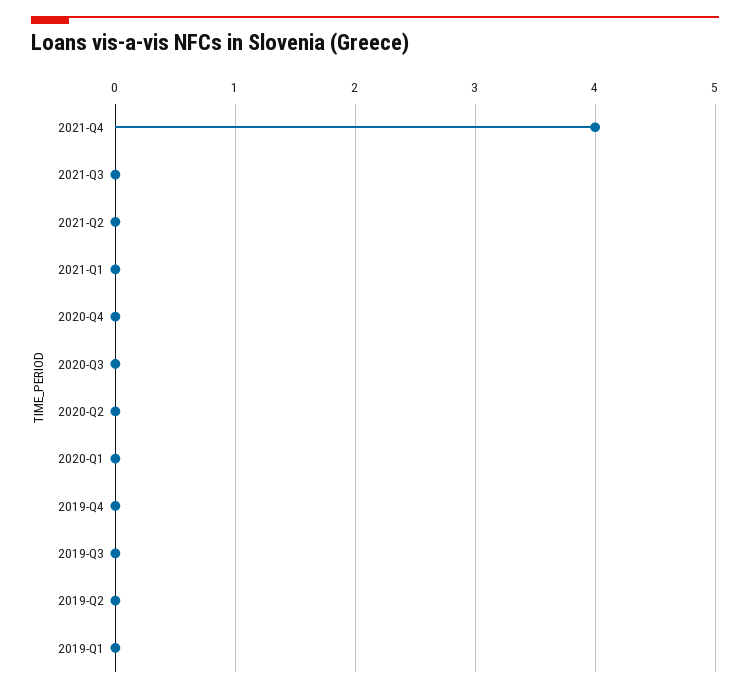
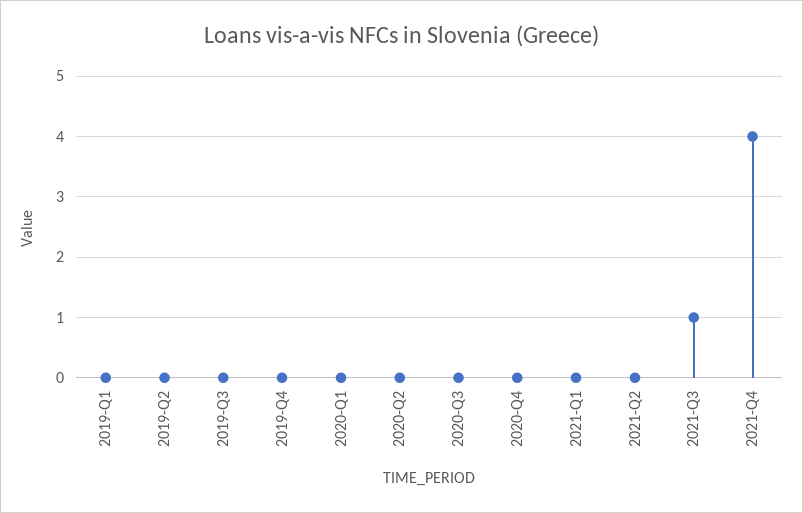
  {
    "2021-Q4": 4,
-   "2021-Q3": 0,
+   "2021-Q3": 1,
    "2021-Q2": 0,
    "2021-Q1": 0,
    "2020-Q4": 0,
    "2020-Q3": 0,
    "2020-Q2": 0,
    "2020-Q1": 0,
    "2019-Q4": 0,
    "2019-Q3": 0,
    "2019-Q2": 0,
    "2019-Q1": 0
  }

